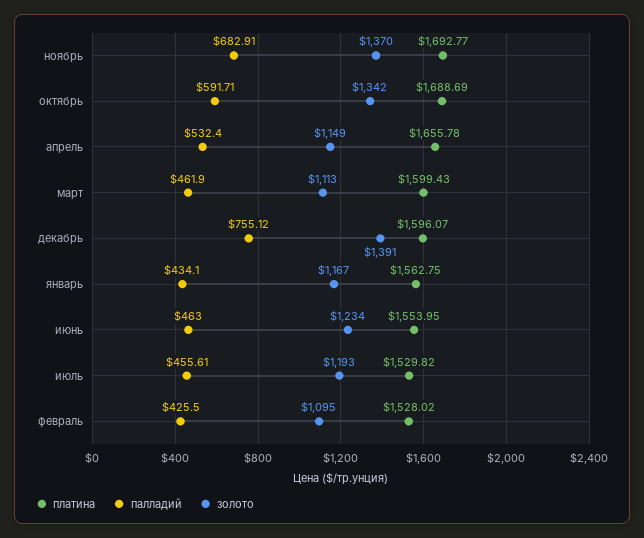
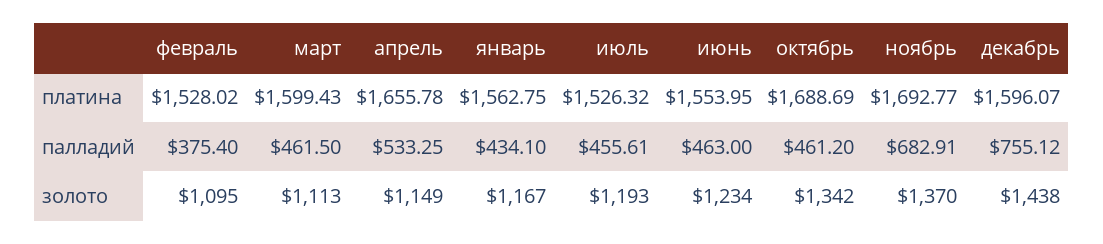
  {
    "платина": {
      "ноябрь": 1692.77,
      "октябрь": 1688.69,
      "апрель": 1655.78,
      "март": 1599.43,
      "декабрь": 1596.07,
      "январь": 1562.75,
      "июнь": 1553.95,
-     "июль": 1529.82,
+     "июль": 1526.32,
      "февраль": 1528.02
    },
    "палладий": {
      "ноябрь": 682.91,
-     "октябрь": 591.71,
+     "октябрь": 461.2,
-     "апрель": 532.4,
+     "апрель": 533.25,
-     "март": 461.9,
+     "март": 461.5,
      "декабрь": 755.12,
      "январь": 434.1,
      "июнь": 463,
      "июль": 455.61,
-     "февраль": 425.5
+     "февраль": 375.4
    },
    "золото": {
      "ноябрь": 1370,
      "октябрь": 1342,
      "апрель": 1149,
      "март": 1113,
-     "декабрь": 1391,
+     "декабрь": 1438,
      "январь": 1167,
      "июнь": 1234,
      "июль": 1193,
      "февраль": 1095
    }
  }

